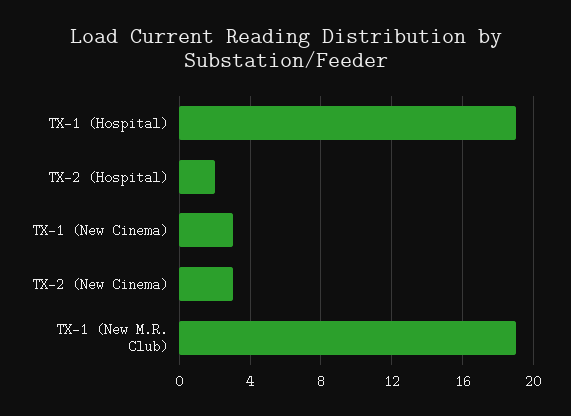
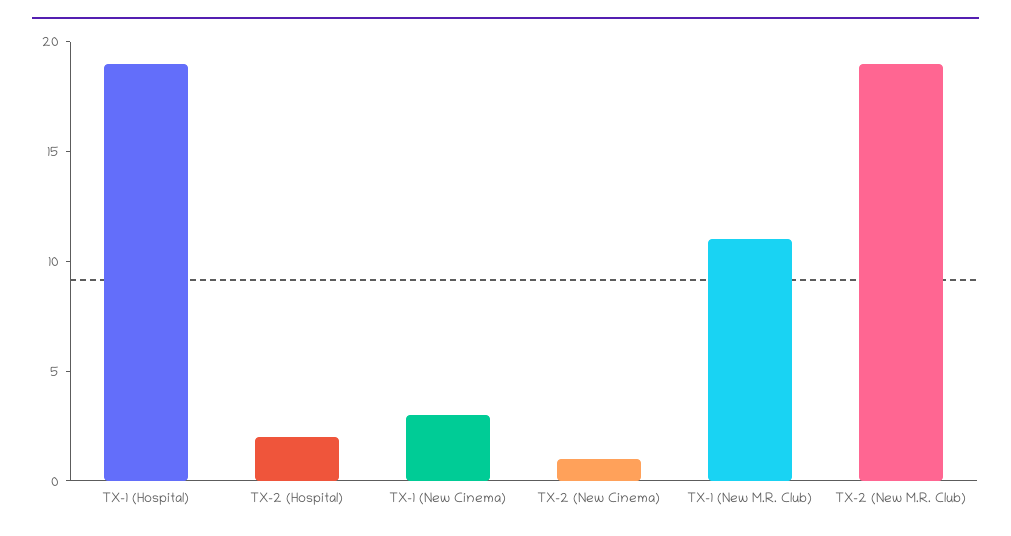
  {
    "TX-1 (Hospital)": 19,
    "TX-2 (Hospital)": 2,
    "TX-1 (New Cinema)": 3,
-   "TX-2 (New Cinema)": 3,
+   "TX-2 (New Cinema)": 1,
-   "TX-1 (New M.R. Club)": 19
+   "TX-1 (New M.R. Club)": 11,
+   "TX-2 (New M.R. Club)": 19
  }

